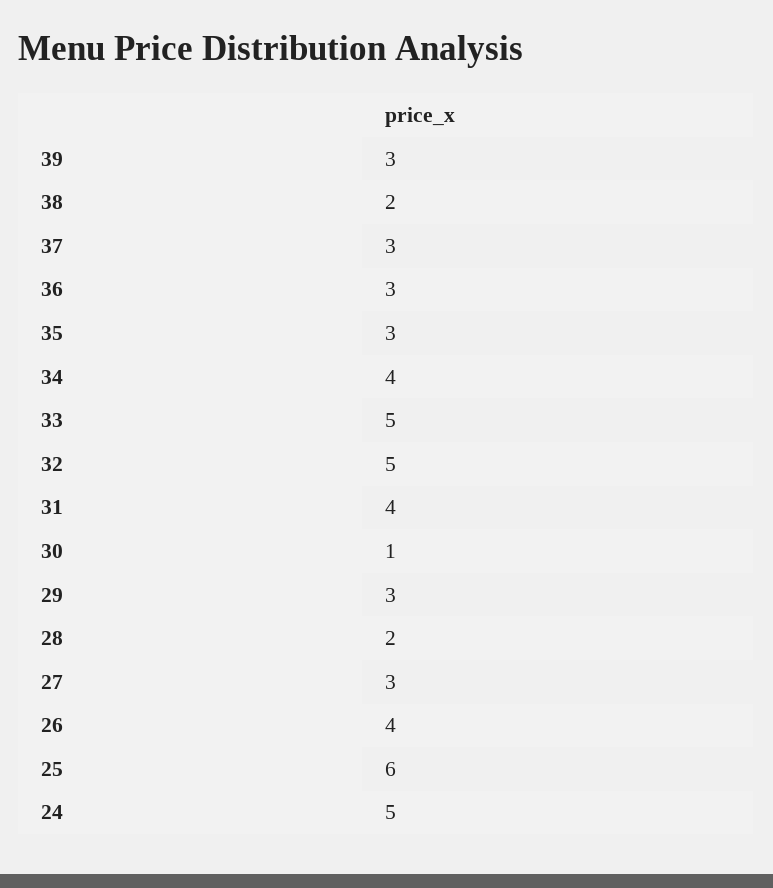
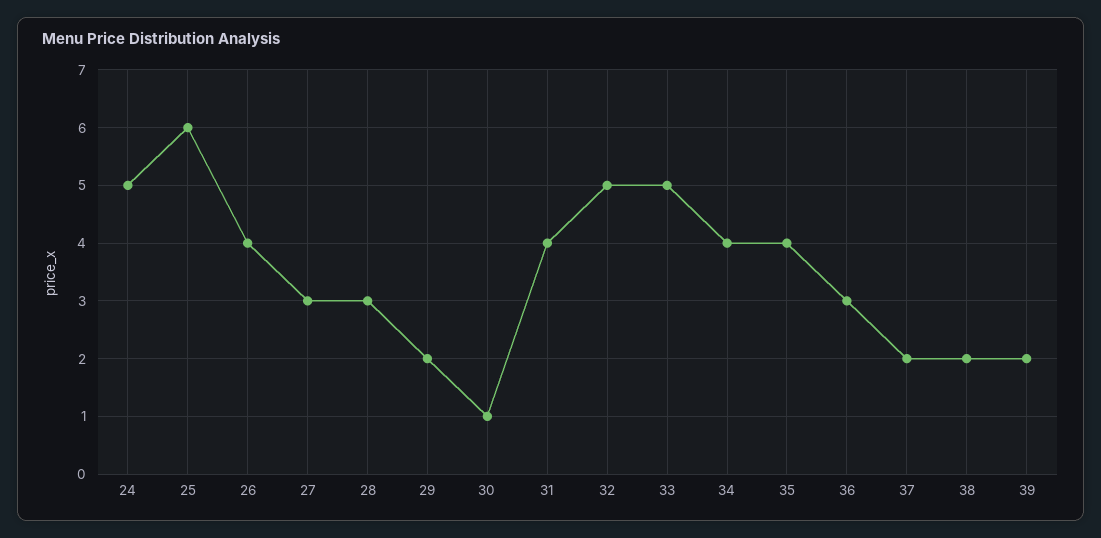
  {
-   "39": 3,
+   "39": 2,
    "38": 2,
-   "37": 3,
+   "37": 2,
    "36": 3,
-   "35": 3,
+   "35": 4,
    "34": 4,
    "33": 5,
    "32": 5,
    "31": 4,
    "30": 1,
-   "29": 3,
+   "29": 2,
-   "28": 2,
+   "28": 3,
    "27": 3,
    "26": 4,
    "25": 6,
    "24": 5
  }

